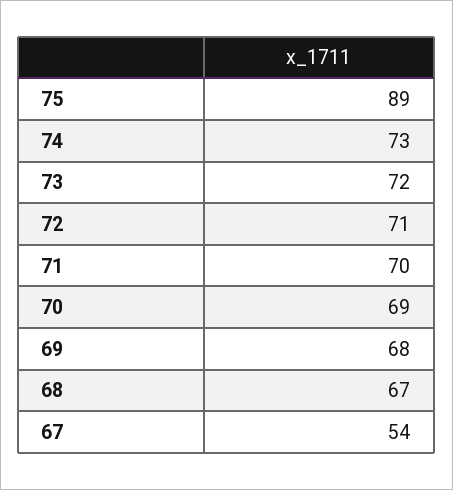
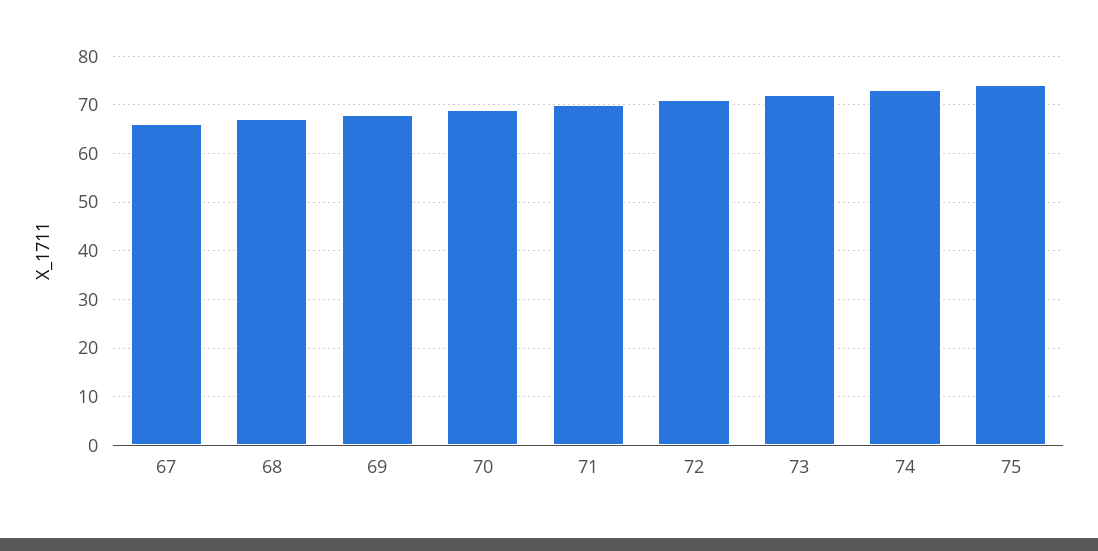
  {
-   "75": 89,
+   "75": 75,
    "74": 73,
    "73": 72,
    "72": 71,
    "71": 70,
    "70": 69,
    "69": 68,
    "68": 67,
-   "67": 54
+   "67": 65
  }

